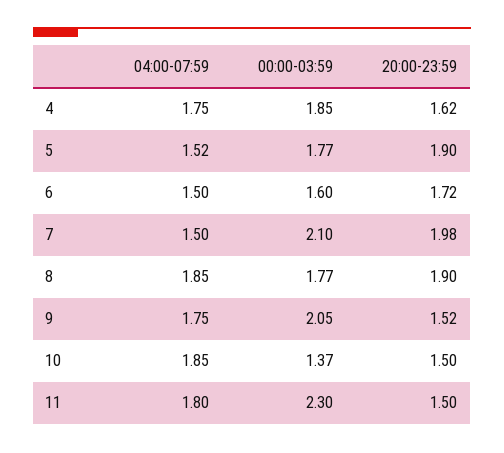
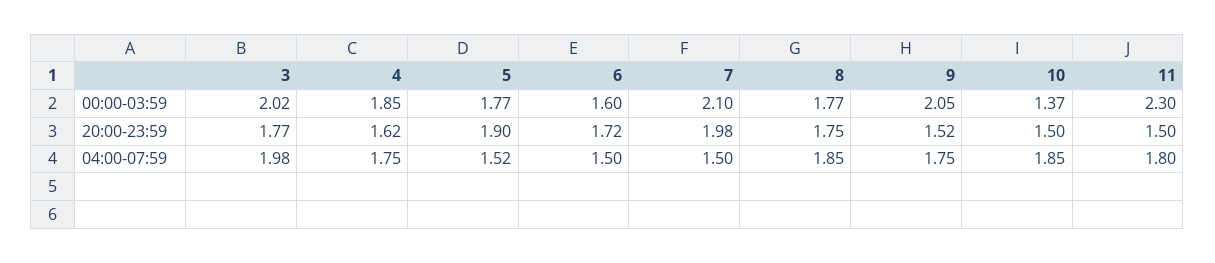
  {
    "04:00-07:59": {
      "4": 1.75,
      "5": 1.52,
      "6": 1.5,
      "7": 1.5,
      "8": 1.85,
      "9": 1.75,
      "10": 1.85,
-     "11": 1.8
+     "11": 1.8,
+     "3": 1.98
    },
    "00:00-03:59": {
      "4": 1.85,
      "5": 1.77,
      "6": 1.6,
      "7": 2.1,
      "8": 1.77,
      "9": 2.05,
      "10": 1.37,
-     "11": 2.3
+     "11": 2.3,
+     "3": 2.02
    },
    "20:00-23:59": {
      "4": 1.62,
      "5": 1.9,
      "6": 1.72,
      "7": 1.98,
-     "8": 1.9,
+     "8": 1.75,
      "9": 1.52,
      "10": 1.5,
-     "11": 1.5
+     "11": 1.5,
+     "3": 1.77
    }
  }

